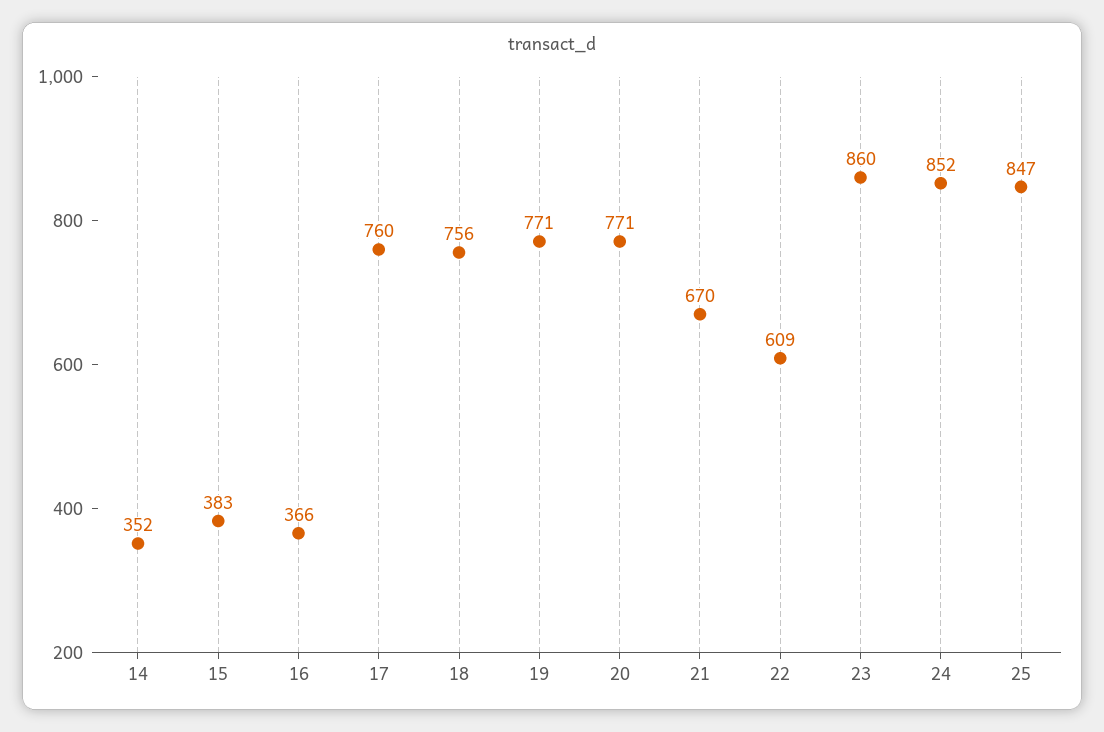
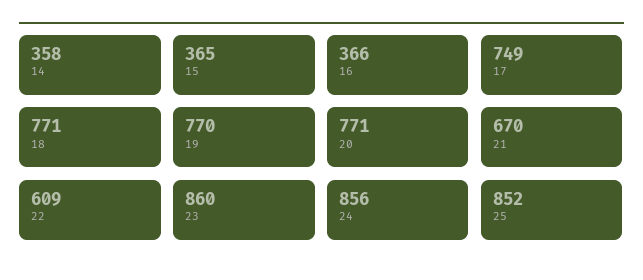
  {
-   "14": 352,
+   "14": 358,
-   "15": 383,
+   "15": 365,
    "16": 366,
-   "17": 760,
+   "17": 749,
-   "18": 756,
+   "18": 771,
-   "19": 771,
+   "19": 770,
    "20": 771,
    "21": 670,
    "22": 609,
    "23": 860,
-   "24": 852,
+   "24": 856,
-   "25": 847
+   "25": 852
  }

